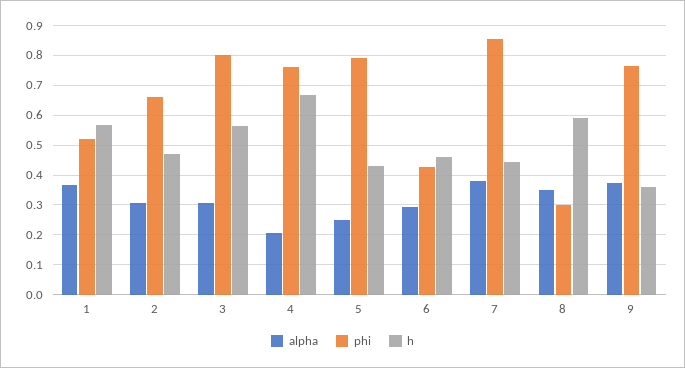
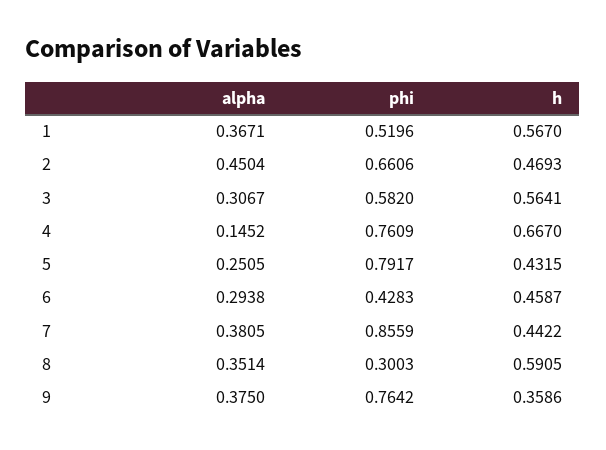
  {
    "alpha": {
      "1": 0.3671,
-     "2": 0.3,
+     "2": 0.4504,
      "3": 0.3067,
-     "4": 0.2,
+     "4": 0.1452,
      "5": 0.2505,
      "6": 0.2938,
      "7": 0.3805,
      "8": 0.3514,
      "9": 0.375
    },
    "phi": {
      "1": 0.5196,
      "2": 0.6606,
-     "3": 0.8,
+     "3": 0.582,
      "4": 0.7609,
      "5": 0.7917,
      "6": 0.4283,
      "7": 0.8559,
      "8": 0.3003,
      "9": 0.7642
    },
    "h": {
      "1": 0.567,
      "2": 0.4693,
      "3": 0.5641,
      "4": 0.667,
      "5": 0.4315,
      "6": 0.4587,
      "7": 0.4422,
      "8": 0.5905,
      "9": 0.3586
    }
  }

